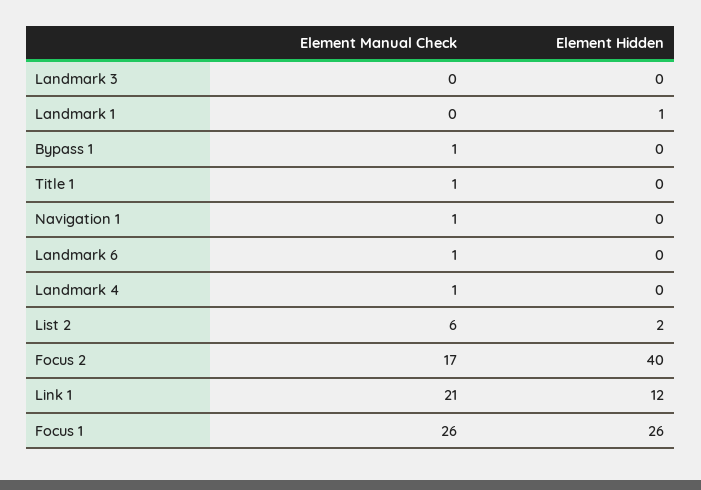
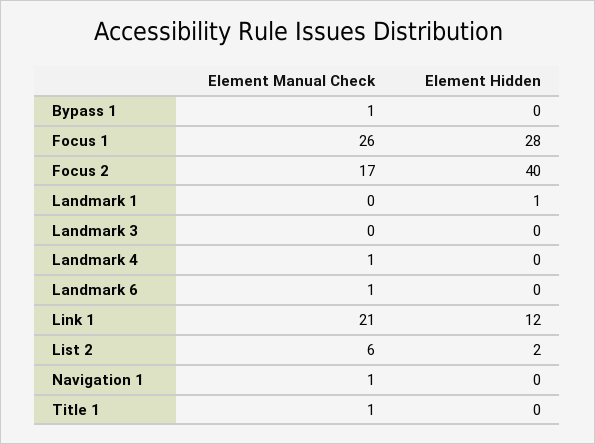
  {
    "Element Manual Check": {
      "Landmark 3": 0,
      "Landmark 1": 0,
      "Bypass 1": 1,
      "Title 1": 1,
      "Navigation 1": 1,
      "Landmark 6": 1,
      "Landmark 4": 1,
      "List 2": 6,
      "Focus 2": 17,
      "Link 1": 21,
      "Focus 1": 26
    },
    "Element Hidden": {
      "Landmark 3": 0,
      "Landmark 1": 1,
      "Bypass 1": 0,
      "Title 1": 0,
      "Navigation 1": 0,
      "Landmark 6": 0,
      "Landmark 4": 0,
      "List 2": 2,
      "Focus 2": 40,
      "Link 1": 12,
-     "Focus 1": 26
+     "Focus 1": 28
    }
  }

